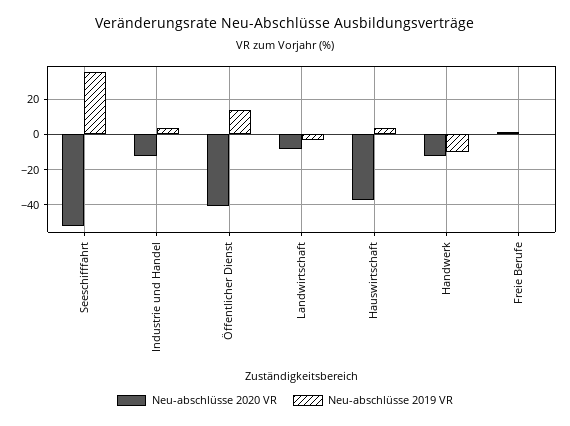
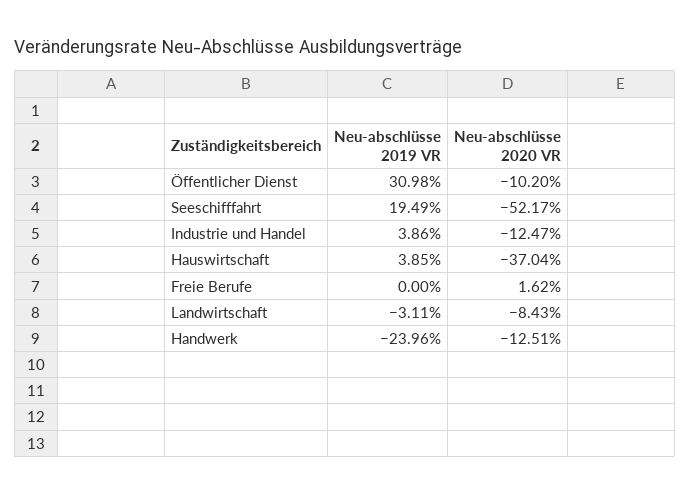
  {
    "Neu-abschlüsse 2020 VR": {
      "Seeschifffahrt": -52.17,
      "Industrie und Handel": -12.47,
-     "Öffentlicher Dienst": -40,
+     "Öffentlicher Dienst": -10.2,
      "Landwirtschaft": -8.43,
      "Hauswirtschaft": -37.04,
      "Handwerk": -12.51,
      "Freie Berufe": 1.62
    },
    "Neu-abschlüsse 2019 VR": {
-     "Seeschifffahrt": 35,
+     "Seeschifffahrt": 19.49,
      "Industrie und Handel": 3.86,
-     "Öffentlicher Dienst": 15,
+     "Öffentlicher Dienst": 30.98,
      "Landwirtschaft": -3.11,
      "Hauswirtschaft": 3.85,
-     "Handwerk": -10,
+     "Handwerk": -23.96,
      "Freie Berufe": 0
    }
  }

